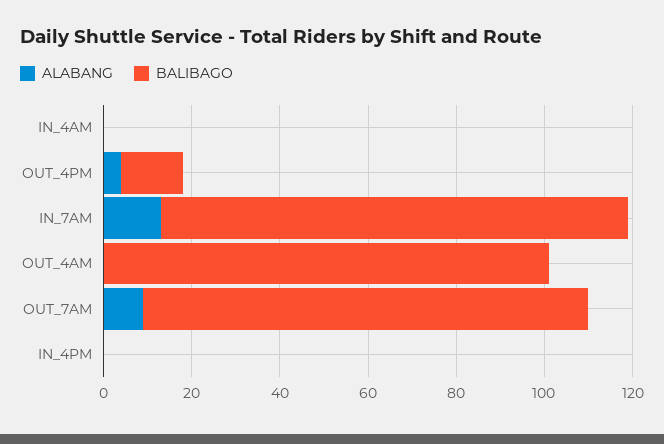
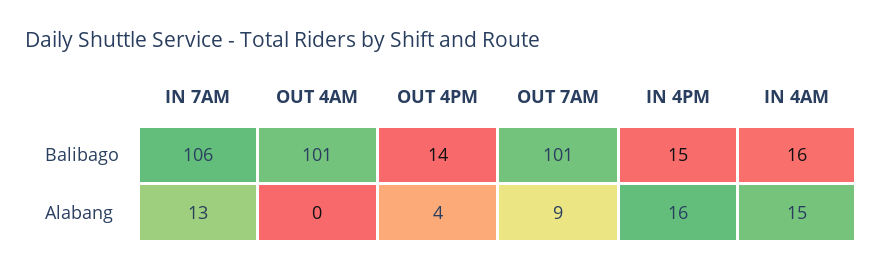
  {
    "ALABANG": {
-     "IN_4AM": 0,
+     "IN_4AM": 15,
      "OUT_4PM": 4,
      "IN_7AM": 13,
      "OUT_4AM": 0,
      "OUT_7AM": 9,
-     "IN_4PM": 0
+     "IN_4PM": 16
    },
    "BALIBAGO": {
-     "IN_4AM": 0,
+     "IN_4AM": 16,
      "OUT_4PM": 14,
      "IN_7AM": 106,
      "OUT_4AM": 101,
      "OUT_7AM": 101,
-     "IN_4PM": 0
+     "IN_4PM": 15
    }
  }

